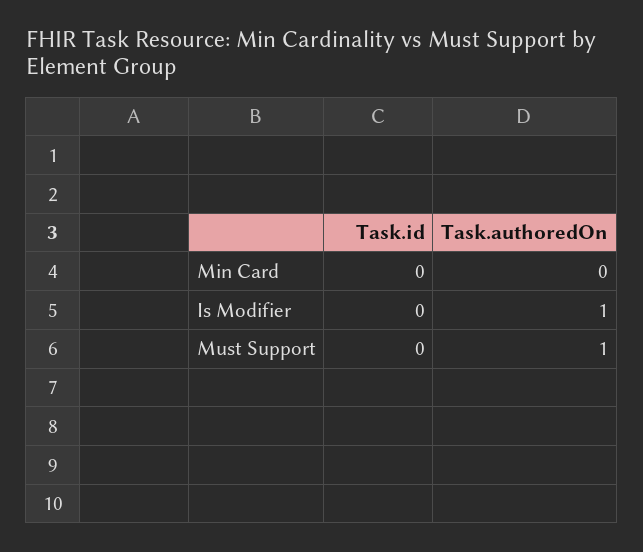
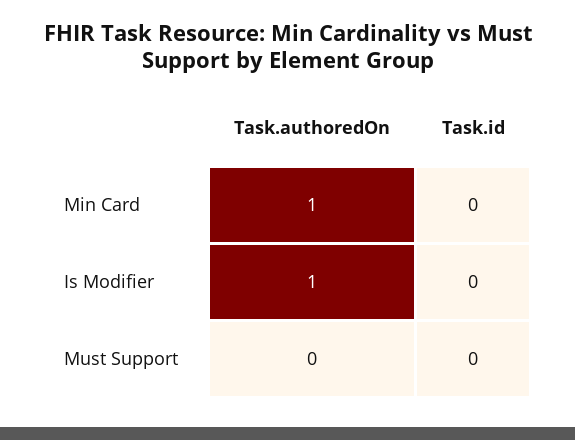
  {
    "Task.id": {
      "Min Card": 0,
      "Is Modifier": 0,
      "Must Support": 0
    },
    "Task.authoredOn": {
-     "Min Card": 0,
+     "Min Card": 1,
      "Is Modifier": 1,
-     "Must Support": 1
+     "Must Support": 0
    }
  }

